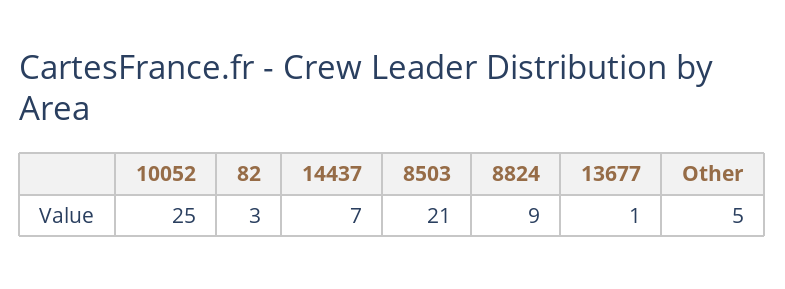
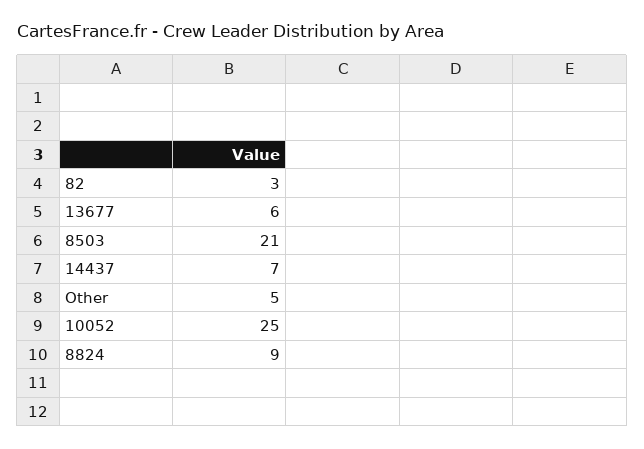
  {
    "10052": 25,
    "82": 3,
    "14437": 7,
    "8503": 21,
    "8824": 9,
-   "13677": 1,
+   "13677": 6,
    "Other": 5
  }

